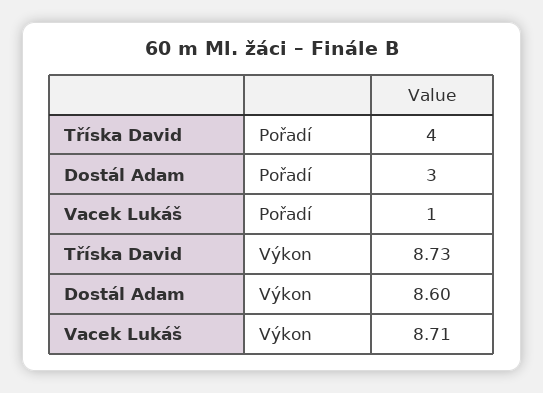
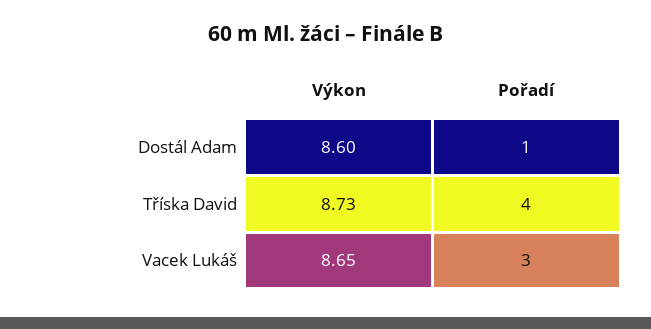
  {
    "Tříska David": {
      "Pořadí": 4,
      "Výkon": 8.73
    },
    "Dostál Adam": {
-     "Pořadí": 3,
+     "Pořadí": 1,
      "Výkon": 8.6
    },
    "Vacek Lukáš": {
-     "Pořadí": 1,
+     "Pořadí": 3,
-     "Výkon": 8.71
+     "Výkon": 8.65
    }
  }

